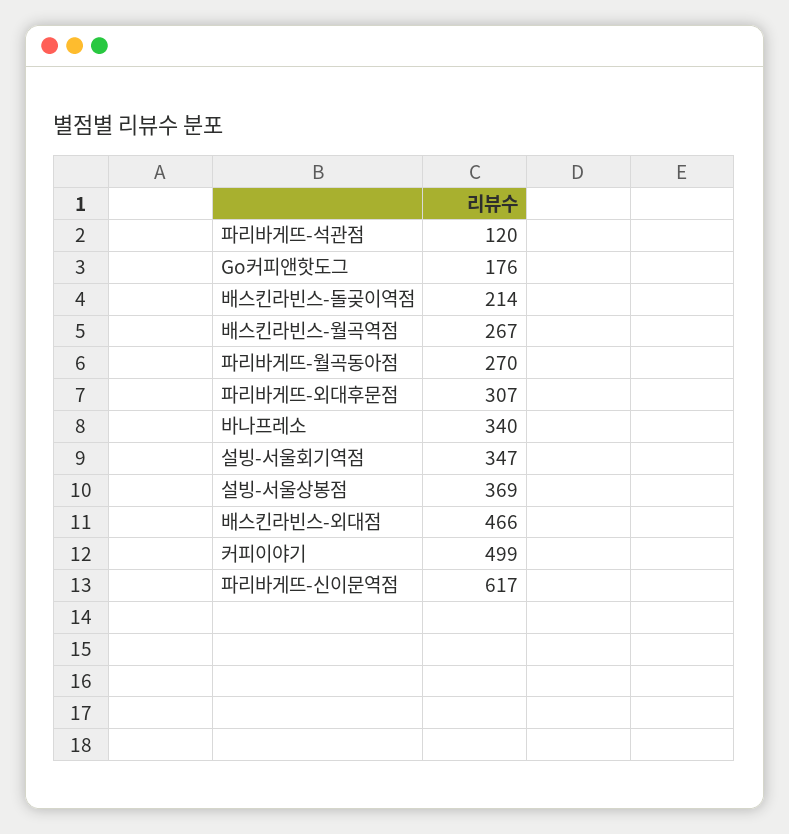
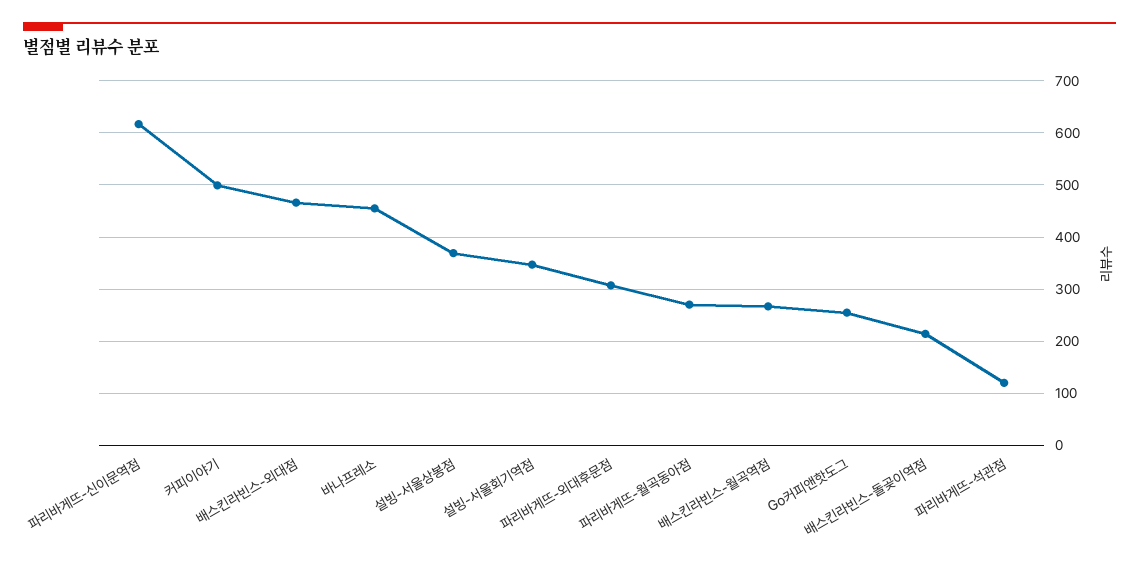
  {
    "파리바게뜨-석관점": 120,
-   "Go커피앤핫도그": 176,
+   "Go커피앤핫도그": 260,
    "배스킨라빈스-돌곶이역점": 214,
    "배스킨라빈스-월곡역점": 267,
    "파리바게뜨-월곡동아점": 270,
    "파리바게뜨-외대후문점": 307,
-   "바나프레소": 340,
+   "바나프레소": 460,
    "설빙-서울회기역점": 347,
    "설빙-서울상봉점": 369,
    "배스킨라빈스-외대점": 466,
    "커피이야기": 499,
    "파리바게뜨-신이문역점": 617
  }

